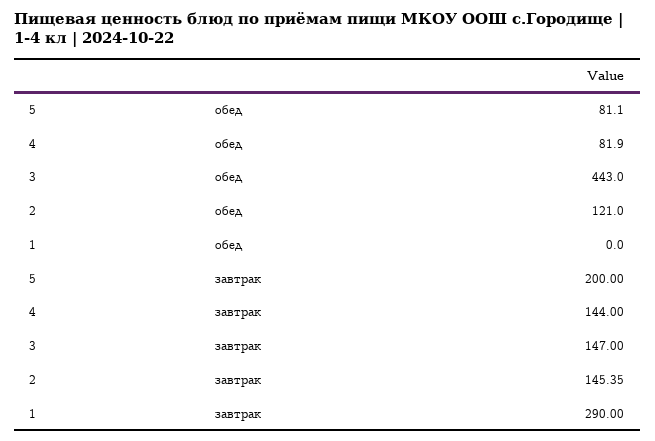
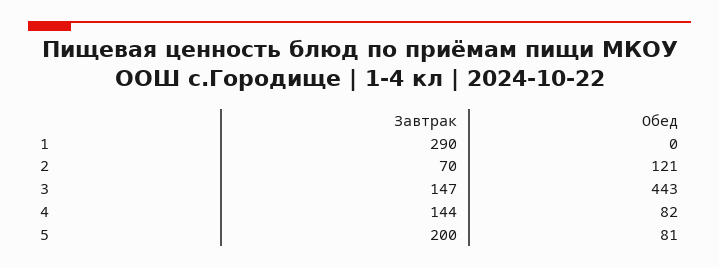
  {
    "5": {
      "обед": 81.1,
      "завтрак": 200
    },
    "4": {
      "обед": 81.9,
      "завтрак": 144
    },
    "3": {
      "обед": 443,
      "завтрак": 147
    },
    "2": {
      "обед": 121,
-     "завтрак": 145.35
+     "завтрак": 70
    },
    "1": {
      "обед": 0,
      "завтрак": 290
    }
  }

